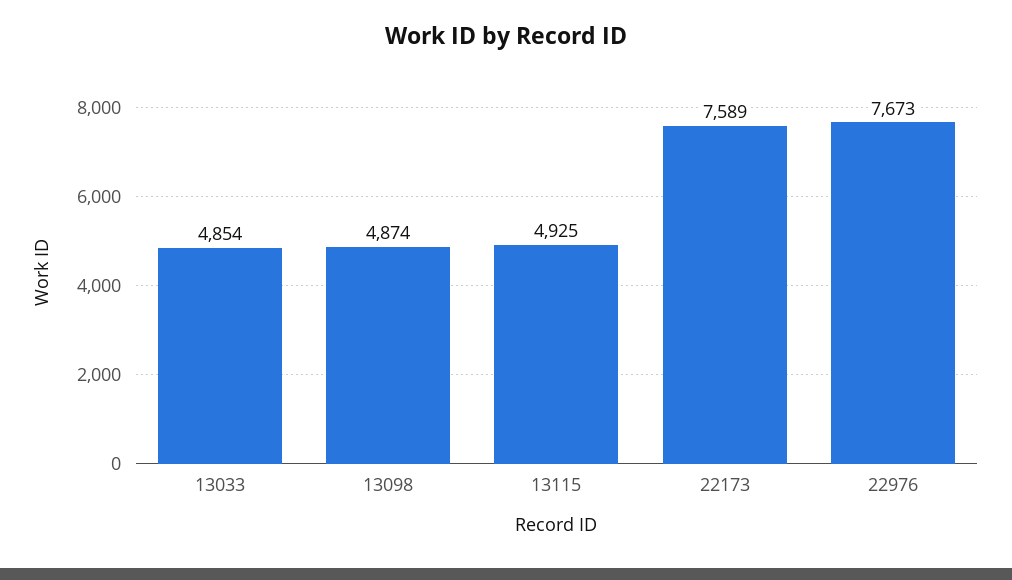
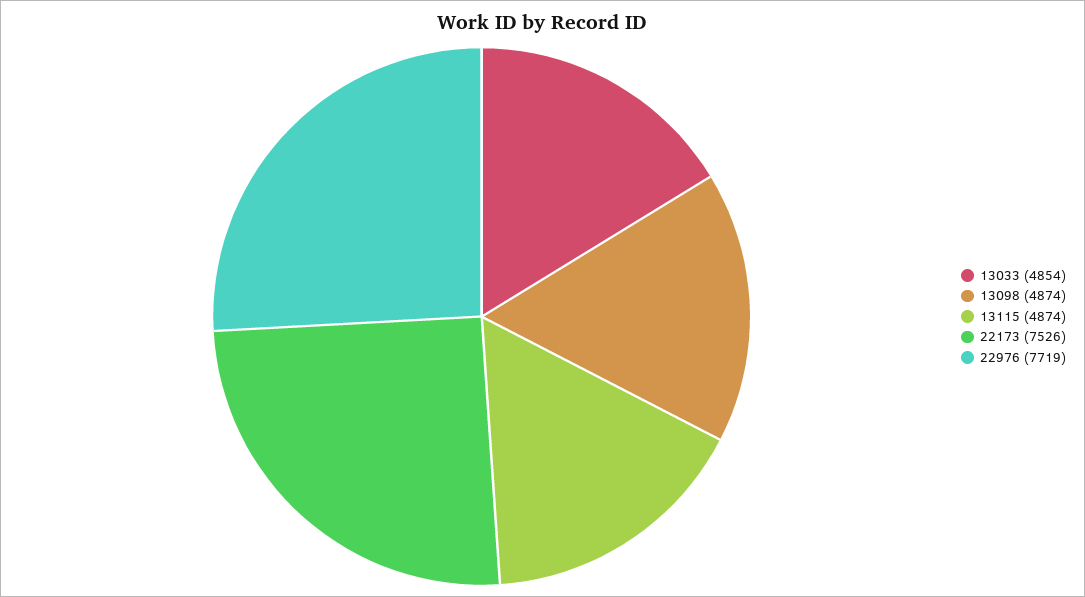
  {
    "13033": 4854,
    "13098": 4874,
-   "13115": 4925,
+   "13115": 4874,
-   "22173": 7589,
+   "22173": 7526,
-   "22976": 7673
+   "22976": 7719
  }

